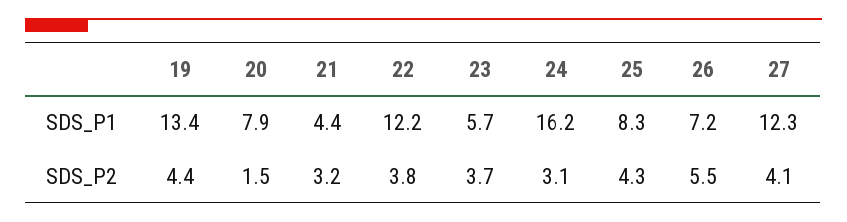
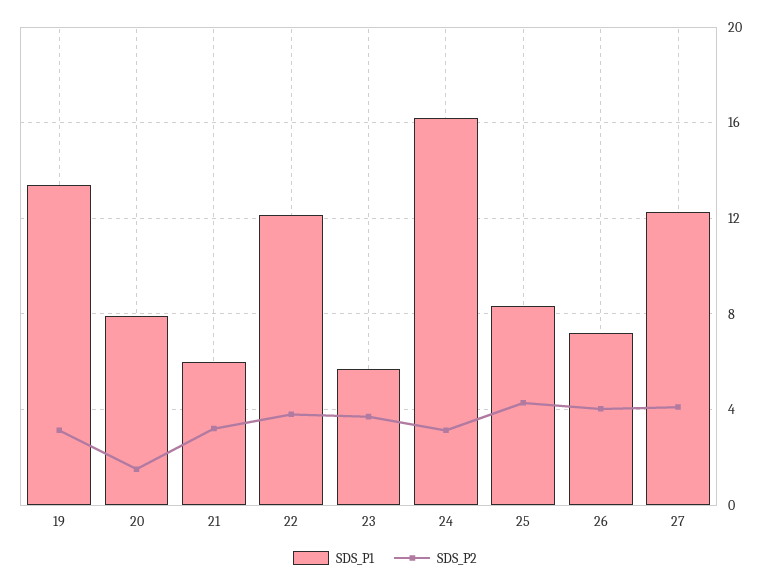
  {
    "SDS_P1": {
      "19": 13.4,
      "20": 7.9,
-     "21": 4.4,
+     "21": 6,
      "22": 12.2,
      "23": 5.7,
      "24": 16.2,
      "25": 8.3,
      "26": 7.2,
      "27": 12.3
    },
    "SDS_P2": {
-     "19": 4.4,
+     "19": 3,
      "20": 1.5,
      "21": 3.2,
      "22": 3.8,
      "23": 3.7,
      "24": 3.1,
      "25": 4.3,
-     "26": 5.5,
+     "26": 4,
      "27": 4.1
    }
  }

